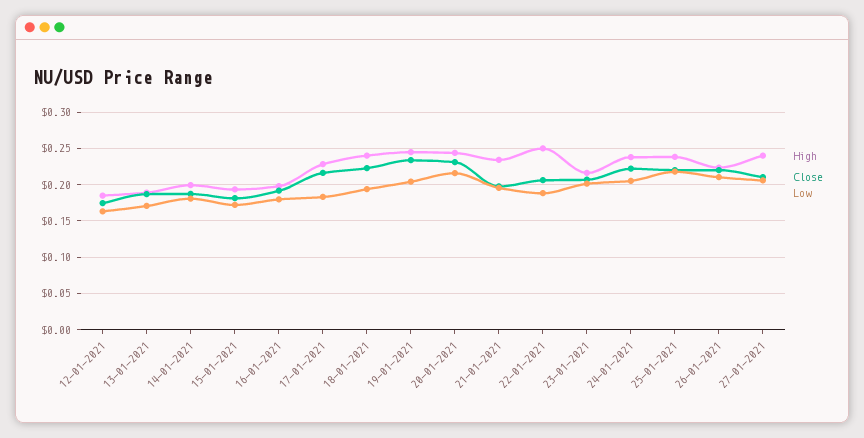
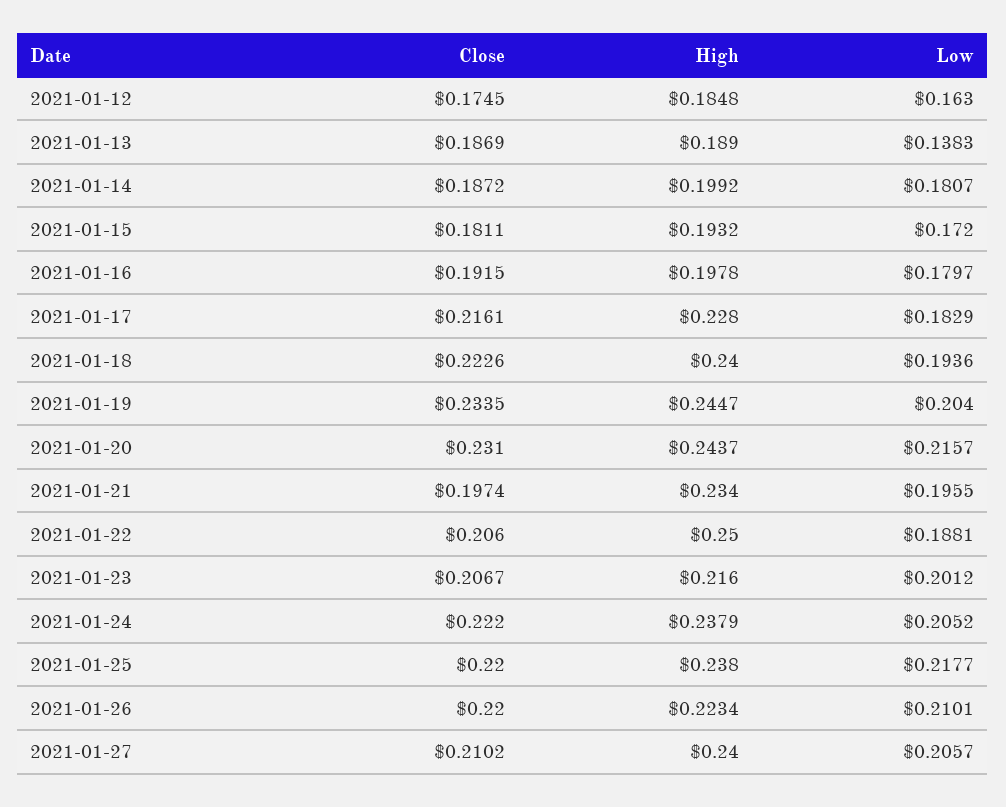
  {
    "High": {
      "12-01-2021": 0.1848,
      "13-01-2021": 0.189,
      "14-01-2021": 0.1992,
      "15-01-2021": 0.1932,
      "16-01-2021": 0.1978,
      "17-01-2021": 0.228,
      "18-01-2021": 0.24,
      "19-01-2021": 0.2447,
      "20-01-2021": 0.2437,
      "21-01-2021": 0.234,
      "22-01-2021": 0.25,
      "23-01-2021": 0.216,
      "24-01-2021": 0.2379,
      "25-01-2021": 0.238,
      "26-01-2021": 0.2234,
      "27-01-2021": 0.24
    },
    "Close": {
      "12-01-2021": 0.1745,
      "13-01-2021": 0.1869,
      "14-01-2021": 0.1872,
      "15-01-2021": 0.1811,
      "16-01-2021": 0.1915,
      "17-01-2021": 0.2161,
      "18-01-2021": 0.2226,
      "19-01-2021": 0.2335,
      "20-01-2021": 0.231,
      "21-01-2021": 0.1974,
      "22-01-2021": 0.206,
      "23-01-2021": 0.2067,
      "24-01-2021": 0.222,
      "25-01-2021": 0.22,
      "26-01-2021": 0.22,
      "27-01-2021": 0.2102
    },
    "Low": {
      "12-01-2021": 0.163,
-     "13-01-2021": 0.17,
+     "13-01-2021": 0.1383,
      "14-01-2021": 0.1807,
      "15-01-2021": 0.172,
      "16-01-2021": 0.1797,
      "17-01-2021": 0.1829,
      "18-01-2021": 0.1936,
      "19-01-2021": 0.204,
      "20-01-2021": 0.2157,
      "21-01-2021": 0.1955,
      "22-01-2021": 0.1881,
      "23-01-2021": 0.2012,
      "24-01-2021": 0.2052,
      "25-01-2021": 0.2177,
      "26-01-2021": 0.2101,
      "27-01-2021": 0.2057
    }
  }

